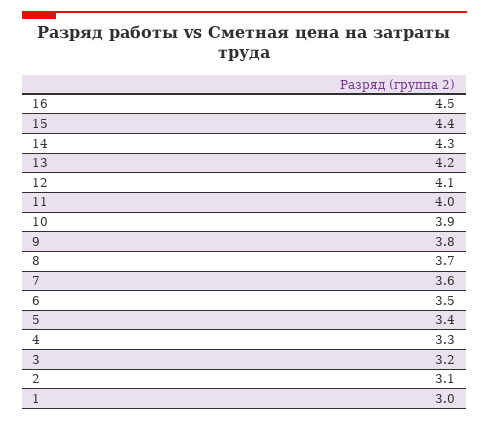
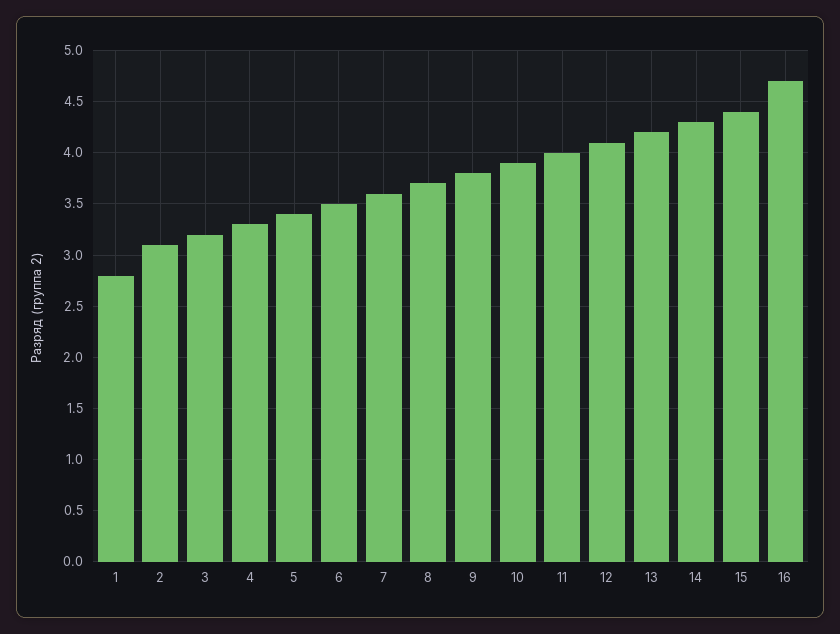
  {
-   "16": 4.5,
+   "16": 4.7,
    "15": 4.4,
    "14": 4.3,
    "13": 4.2,
    "12": 4.1,
    "11": 4,
    "10": 3.9,
    "9": 3.8,
    "8": 3.7,
    "7": 3.6,
    "6": 3.5,
    "5": 3.4,
    "4": 3.3,
    "3": 3.2,
    "2": 3.1,
-   "1": 3
+   "1": 2.8
  }

